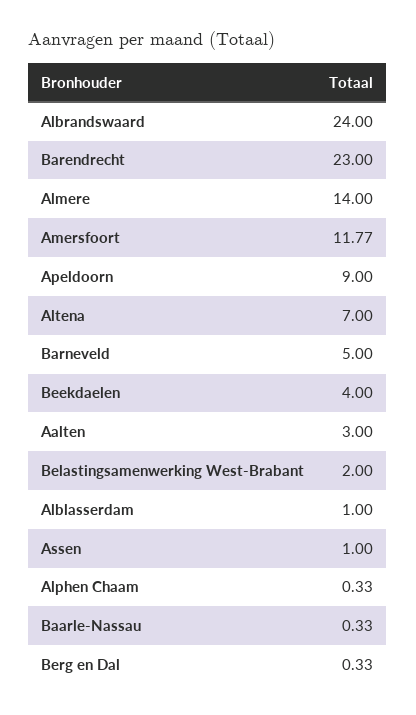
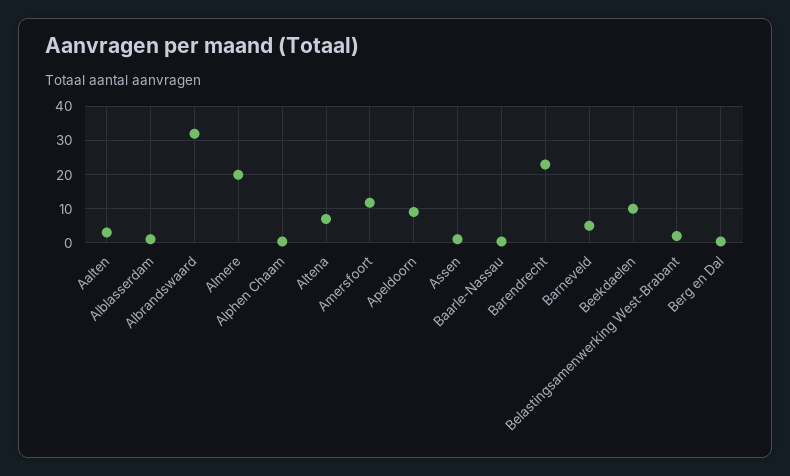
  {
-   "Albrandswaard": 24,
+   "Albrandswaard": 32,
    "Barendrecht": 23,
-   "Almere": 14,
+   "Almere": 20,
    "Amersfoort": 11.77,
    "Apeldoorn": 9,
    "Altena": 7,
    "Barneveld": 5,
-   "Beekdaelen": 4,
+   "Beekdaelen": 10,
    "Aalten": 3,
    "Belastingsamenwerking West-Brabant": 2,
    "Alblasserdam": 1,
    "Assen": 1,
    "Alphen Chaam": 0.33,
    "Baarle-Nassau": 0.33,
    "Berg en Dal": 0.33
  }

